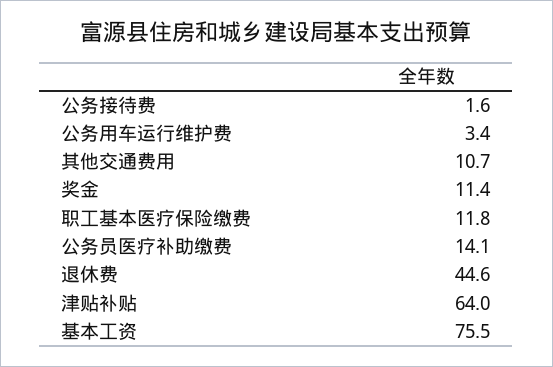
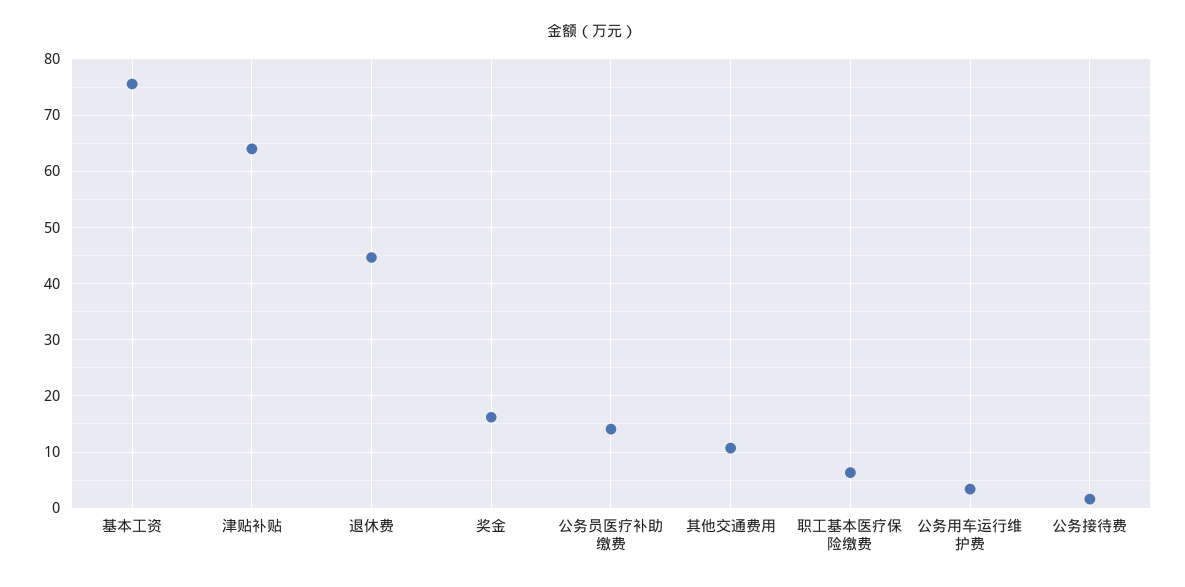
  {
    "公务接待费": 1.6,
    "公务用车运行维护费": 3.4,
    "其他交通费用": 10.7,
-   "奖金": 11.4,
+   "奖金": 16,
-   "职工基本医疗保险缴费": 11.8,
+   "职工基本医疗保险缴费": 6,
    "公务员医疗补助缴费": 14.1,
    "退休费": 44.6,
    "津贴补贴": 64,
    "基本工资": 75.5
  }

